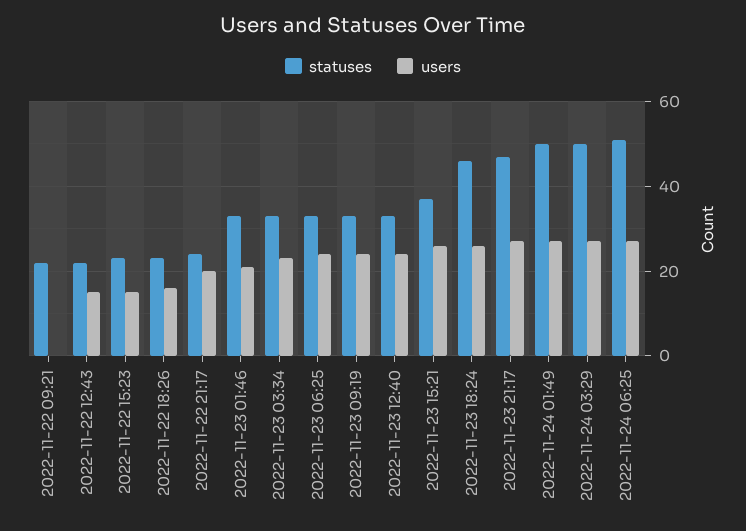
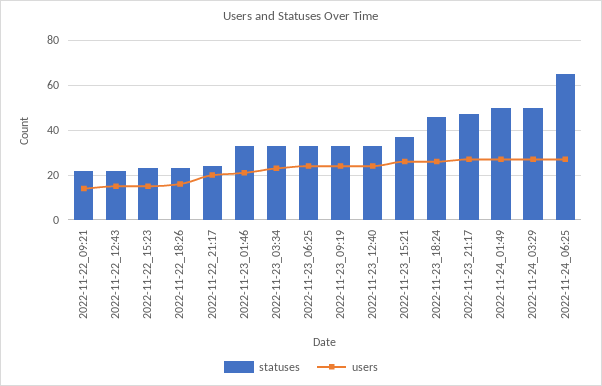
  {
    "statuses": {
      "2022-11-22 09:21": 20,
      "2022-11-22 12:43": 20,
      "2022-11-22 15:23": 25,
      "2022-11-22 18:26": 25,
      "2022-11-22 21:17": 25,
      "2022-11-23 01:46": 35,
      "2022-11-23 03:34": 35,
      "2022-11-23 06:25": 35,
      "2022-11-23 09:19": 35,
      "2022-11-23 12:40": 35,
      "2022-11-23 15:21": 35,
      "2022-11-23 18:24": 45,
      "2022-11-23 21:17": 45,
      "2022-11-24 01:49": 50,
      "2022-11-24 03:29": 50,
-     "2022-11-24 06:25": 50
+     "2022-11-24 06:25": 65
    },
    "users": {
-     "2022-11-22 09:21": 0,
+     "2022-11-22 09:21": 15,
      "2022-11-22 12:43": 15,
      "2022-11-22 15:23": 15,
      "2022-11-22 18:26": 15,
      "2022-11-22 21:17": 20,
      "2022-11-23 01:46": 20,
      "2022-11-23 03:34": 25,
      "2022-11-23 06:25": 25,
      "2022-11-23 09:19": 25,
      "2022-11-23 12:40": 25,
      "2022-11-23 15:21": 25,
      "2022-11-23 18:24": 25,
      "2022-11-23 21:17": 25,
      "2022-11-24 01:49": 25,
      "2022-11-24 03:29": 25,
      "2022-11-24 06:25": 25
    }
  }

